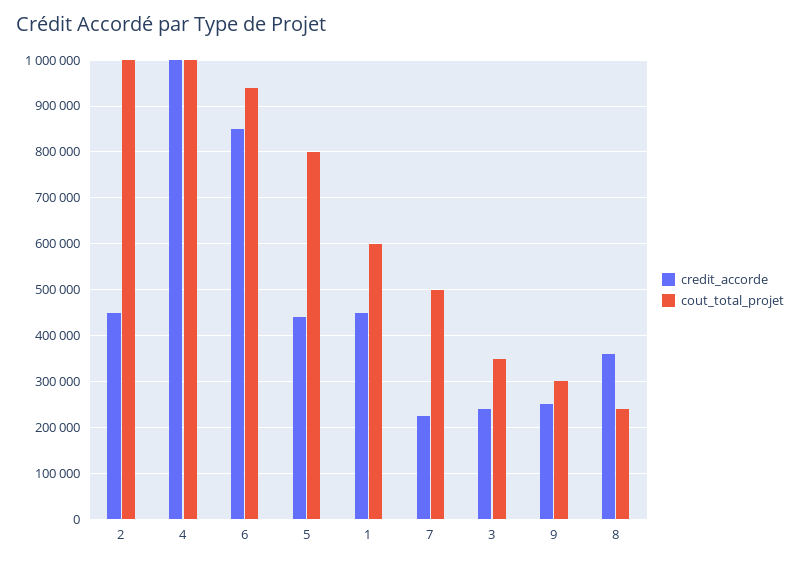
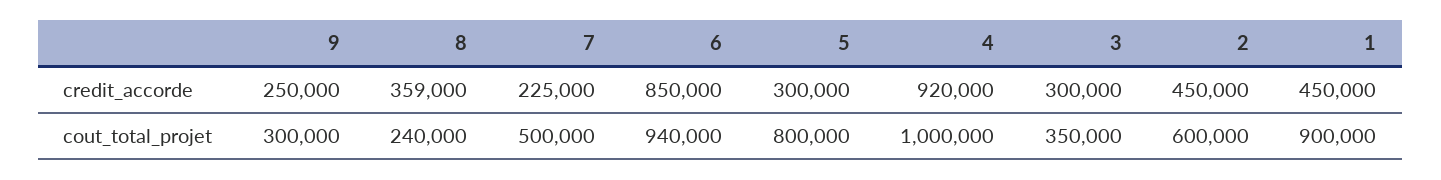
  {
    "credit_accorde": {
      "2": 450000,
-     "4": 1000000,
+     "4": 920000,
      "6": 850000,
-     "5": 440000,
+     "5": 300000,
      "1": 450000,
      "7": 225000,
-     "3": 240000,
+     "3": 300000,
      "9": 250000,
      "8": 359000
    },
    "cout_total_projet": {
-     "2": 1000000,
+     "2": 600000,
      "4": 1000000,
      "6": 940000,
      "5": 800000,
-     "1": 600000,
+     "1": 900000,
      "7": 500000,
      "3": 350000,
      "9": 300000,
      "8": 240000
    }
  }

